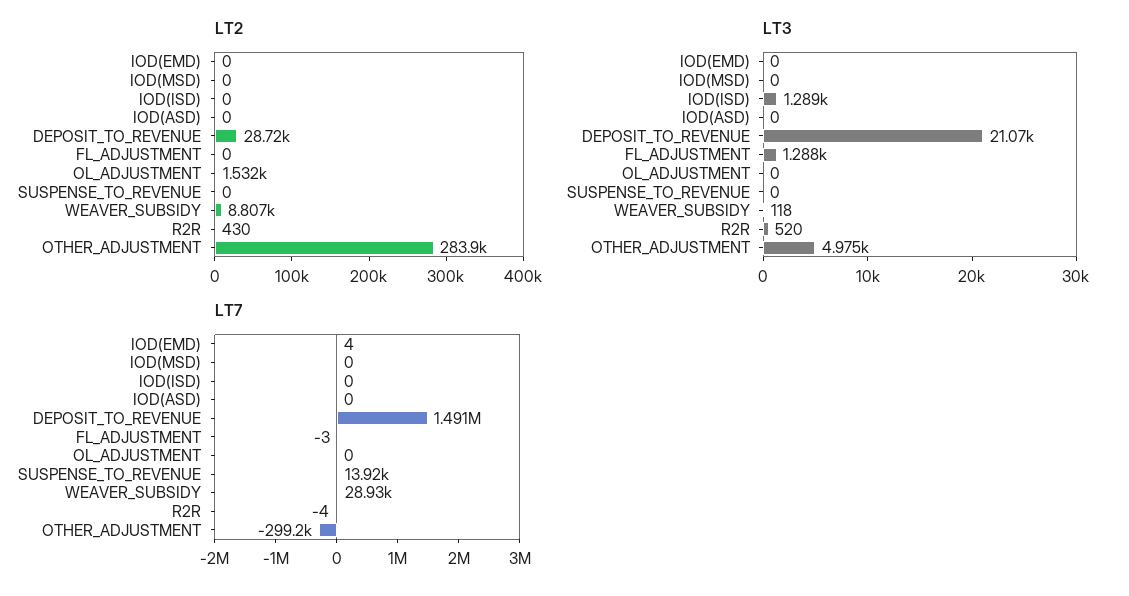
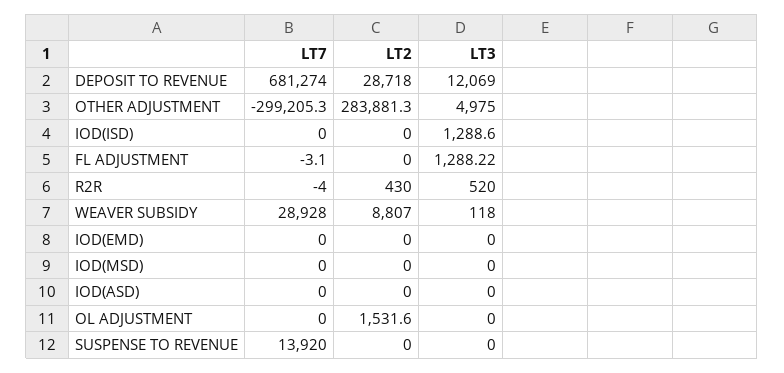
  {
    "LT2": {
      "IOD(EMD)": 0,
      "IOD(MSD)": 0,
      "IOD(ISD)": 0,
      "IOD(ASD)": 0,
      "DEPOSIT_TO_REVENUE": 28718,
      "FL_ADJUSTMENT": 0,
      "OL_ADJUSTMENT": 1531.6,
      "SUSPENSE_TO_REVENUE": 0,
      "WEAVER_SUBSIDY": 8807,
      "R2R": 430,
      "OTHER_ADJUSTMENT": 283881.3
    },
    "LT3": {
      "IOD(EMD)": 0,
      "IOD(MSD)": 0,
      "IOD(ISD)": 1288.6,
      "IOD(ASD)": 0,
-     "DEPOSIT_TO_REVENUE": 21070,
+     "DEPOSIT_TO_REVENUE": 12069,
      "FL_ADJUSTMENT": 1288.22,
      "OL_ADJUSTMENT": 0,
      "SUSPENSE_TO_REVENUE": 0,
      "WEAVER_SUBSIDY": 118,
      "R2R": 520,
      "OTHER_ADJUSTMENT": 4975
    },
    "LT7": {
-     "IOD(EMD)": 4,
+     "IOD(EMD)": 0,
      "IOD(MSD)": 0,
      "IOD(ISD)": 0,
      "IOD(ASD)": 0,
-     "DEPOSIT_TO_REVENUE": 1491000,
+     "DEPOSIT_TO_REVENUE": 681274,
      "FL_ADJUSTMENT": -3.1,
      "OL_ADJUSTMENT": 0,
      "SUSPENSE_TO_REVENUE": 13920,
      "WEAVER_SUBSIDY": 28928,
      "R2R": -4,
      "OTHER_ADJUSTMENT": -299205.3
    }
  }

